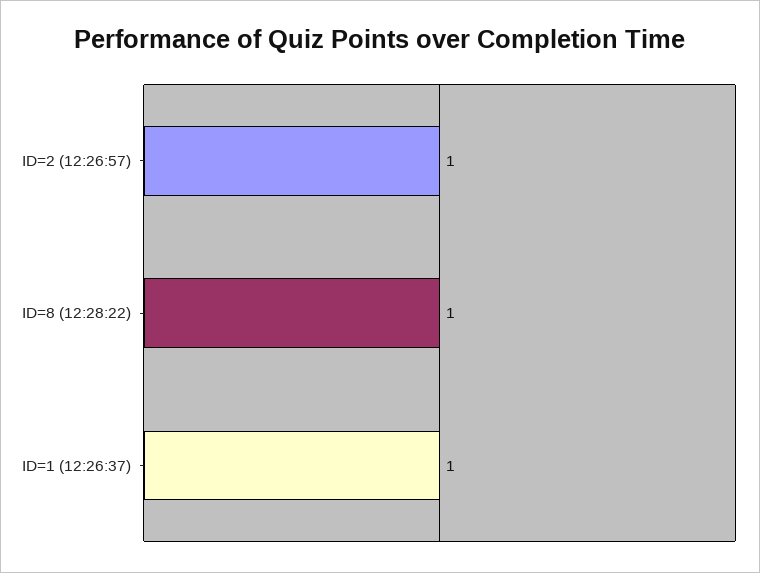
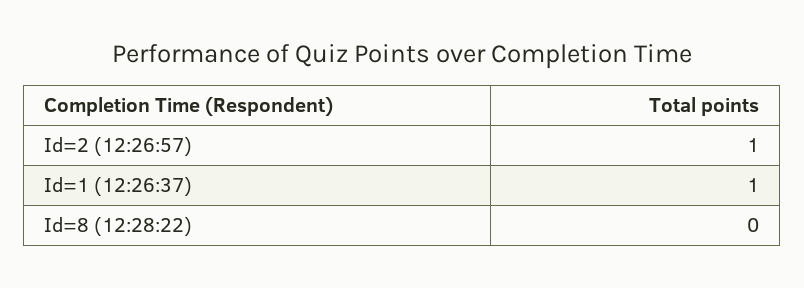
  {
    "ID=2 (12:26:57)": 1,
-   "ID=8 (12:28:22)": 1,
+   "ID=8 (12:28:22)": 0,
    "ID=1 (12:26:37)": 1
  }

